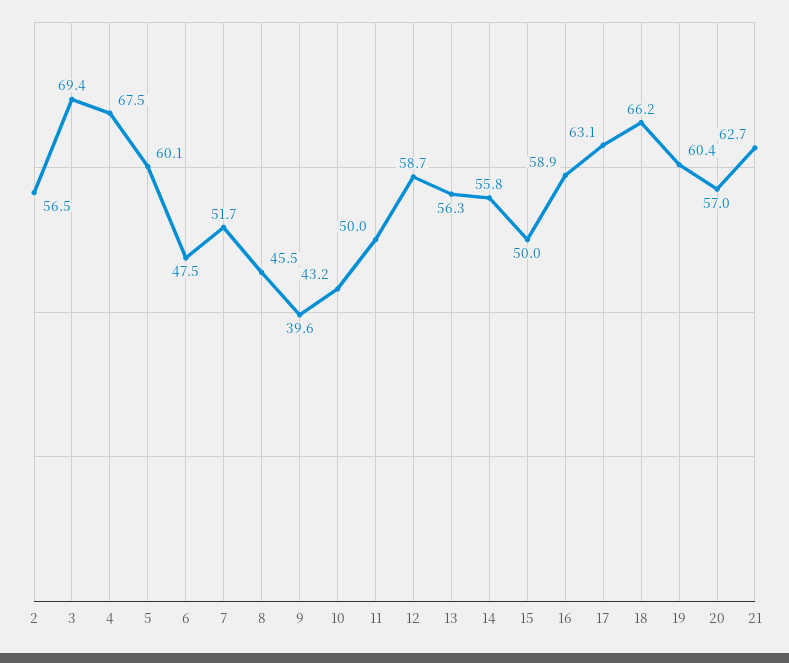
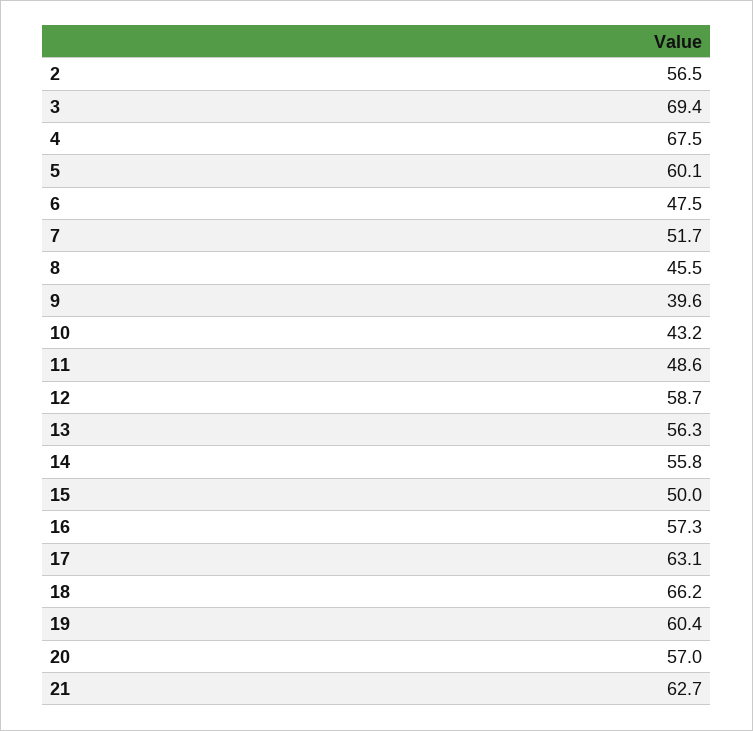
  {
    "2": 56.5,
    "3": 69.4,
    "4": 67.5,
    "5": 60.1,
    "6": 47.5,
    "7": 51.7,
    "8": 45.5,
    "9": 39.6,
    "10": 43.2,
-   "11": 50,
+   "11": 48.6,
    "12": 58.7,
    "13": 56.3,
    "14": 55.8,
    "15": 50,
-   "16": 58.9,
+   "16": 57.3,
    "17": 63.1,
    "18": 66.2,
    "19": 60.4,
    "20": 57,
    "21": 62.7
  }

